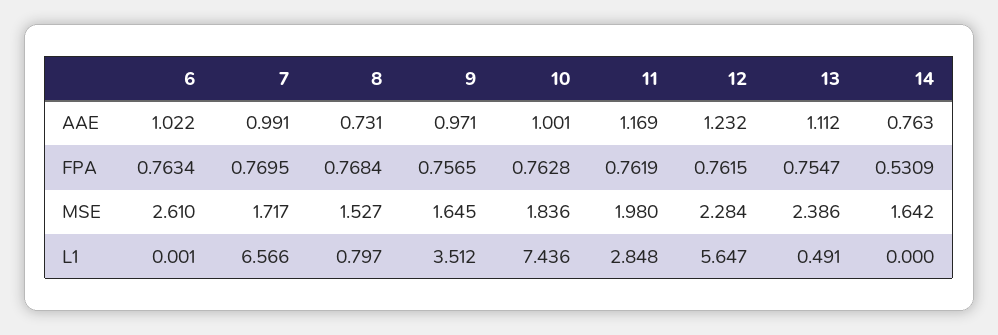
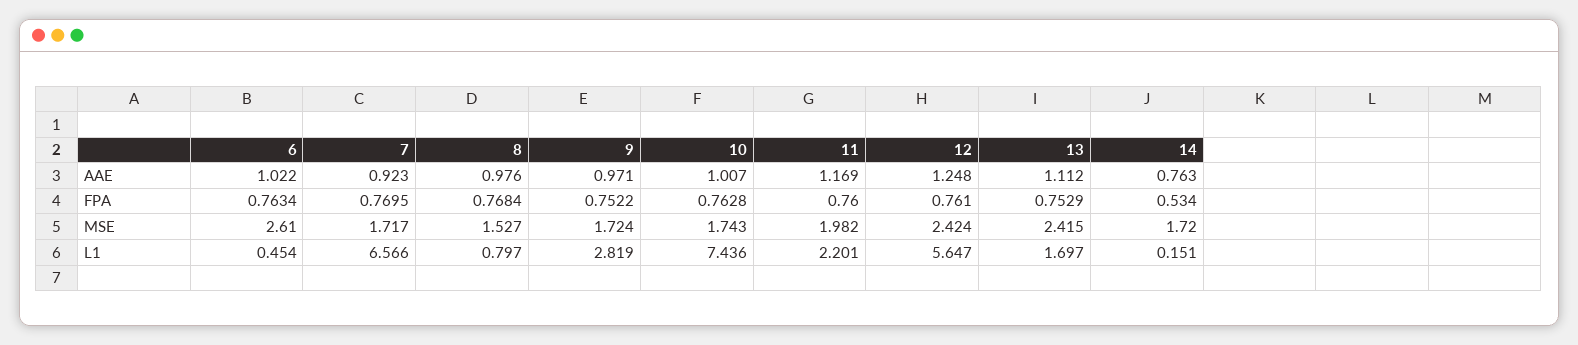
  {
    "6": {
      "AAE": 1.022,
      "FPA": 0.7634,
      "MSE": 2.61,
-     "L1": 0.001
+     "L1": 0.454
    },
    "7": {
-     "AAE": 0.991,
+     "AAE": 0.923,
      "FPA": 0.7695,
      "MSE": 1.717,
      "L1": 6.566
    },
    "8": {
-     "AAE": 0.731,
+     "AAE": 0.976,
      "FPA": 0.7684,
      "MSE": 1.527,
      "L1": 0.797
    },
    "9": {
      "AAE": 0.971,
-     "FPA": 0.7565,
+     "FPA": 0.7522,
-     "MSE": 1.645,
+     "MSE": 1.724,
-     "L1": 3.512
+     "L1": 2.819
    },
    "10": {
-     "AAE": 1.001,
+     "AAE": 1.007,
      "FPA": 0.7628,
-     "MSE": 1.836,
+     "MSE": 1.743,
      "L1": 7.436
    },
    "11": {
      "AAE": 1.169,
-     "FPA": 0.7619,
+     "FPA": 0.76,
-     "MSE": 1.98,
+     "MSE": 1.982,
-     "L1": 2.848
+     "L1": 2.201
    },
    "12": {
-     "AAE": 1.232,
+     "AAE": 1.248,
-     "FPA": 0.7615,
+     "FPA": 0.761,
-     "MSE": 2.284,
+     "MSE": 2.424,
      "L1": 5.647
    },
    "13": {
      "AAE": 1.112,
-     "FPA": 0.7547,
+     "FPA": 0.7529,
-     "MSE": 2.386,
+     "MSE": 2.415,
-     "L1": 0.491
+     "L1": 1.697
    },
    "14": {
      "AAE": 0.763,
-     "FPA": 0.5309,
+     "FPA": 0.534,
-     "MSE": 1.642,
+     "MSE": 1.72,
-     "L1": 0
+     "L1": 0.151
    }
  }

